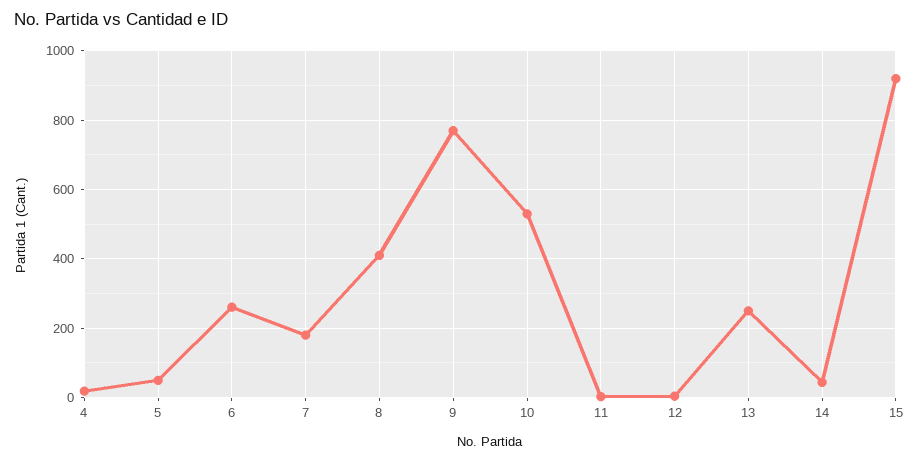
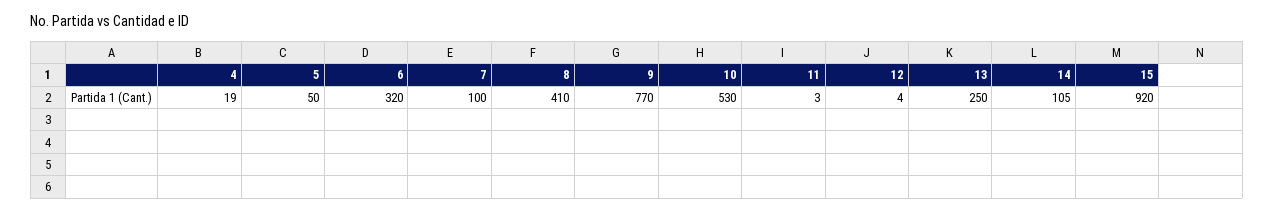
  {
    "4": 19,
    "5": 50,
-   "6": 260,
+   "6": 320,
-   "7": 180,
+   "7": 100,
    "8": 410,
    "9": 770,
    "10": 530,
    "11": 3,
    "12": 4,
    "13": 250,
-   "14": 40,
+   "14": 105,
    "15": 920
  }

